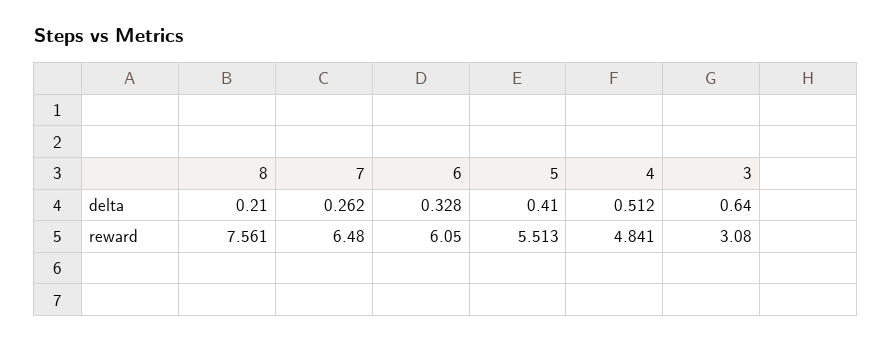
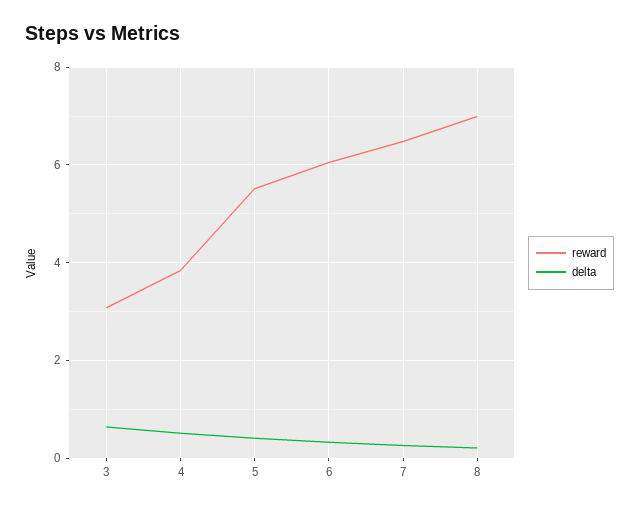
  {
    "delta": {
      "8": 0.21,
      "7": 0.262,
      "6": 0.328,
      "5": 0.41,
      "4": 0.512,
      "3": 0.64
    },
    "reward": {
-     "8": 7.561,
+     "8": 7,
      "7": 6.48,
      "6": 6.05,
      "5": 5.513,
-     "4": 4.841,
+     "4": 3.8,
      "3": 3.08
    }
  }

